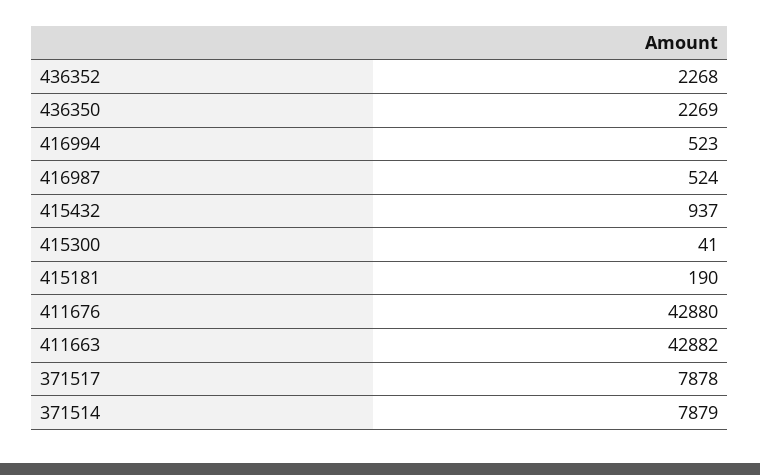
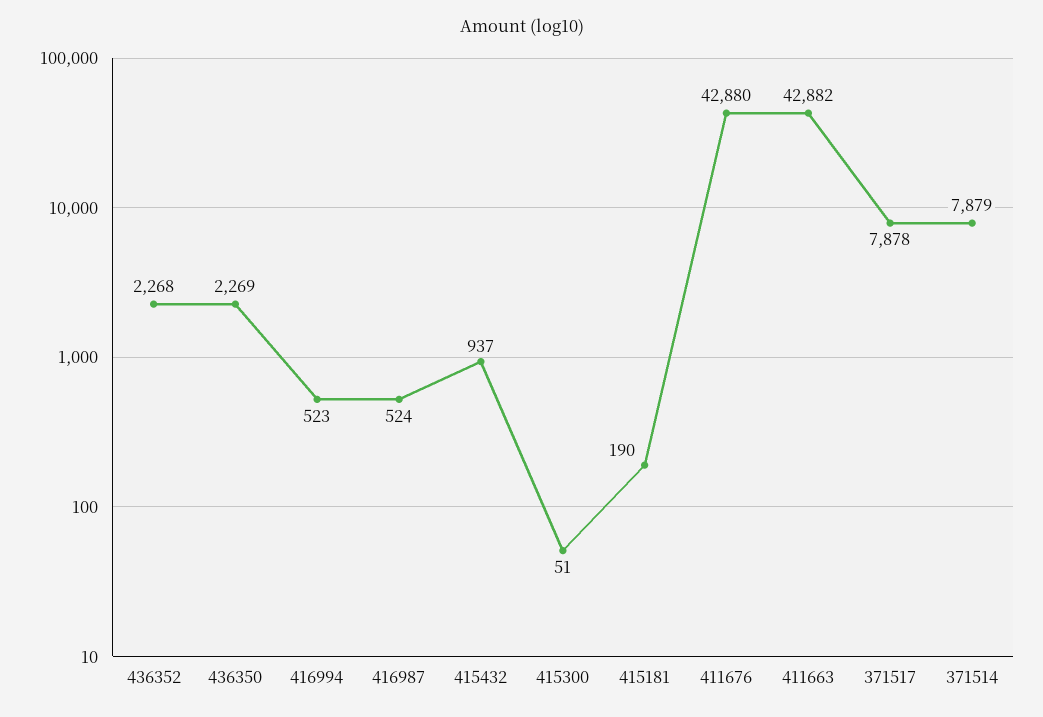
  {
    "436352": 2268,
    "436350": 2269,
    "416994": 523,
    "416987": 524,
    "415432": 937,
-   "415300": 41,
+   "415300": 51,
    "415181": 190,
    "411676": 42880,
    "411663": 42882,
    "371517": 7878,
    "371514": 7879
  }

